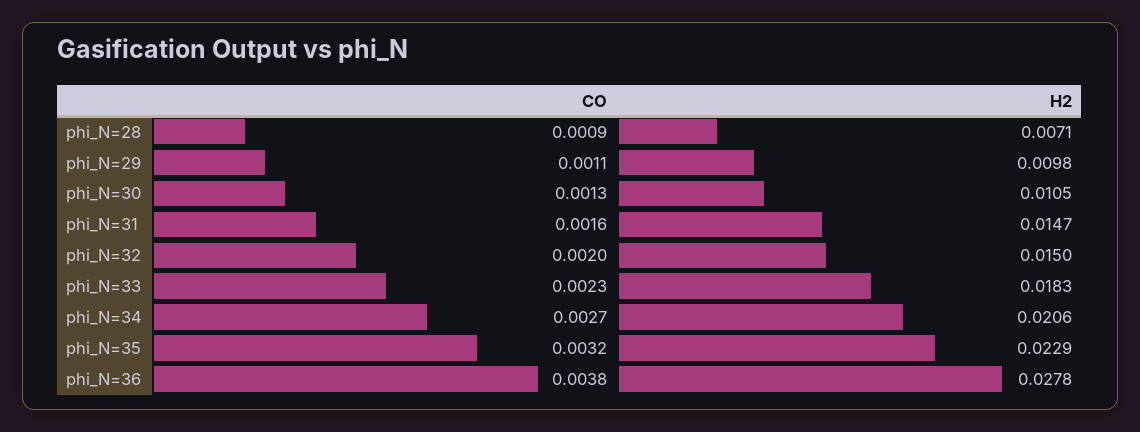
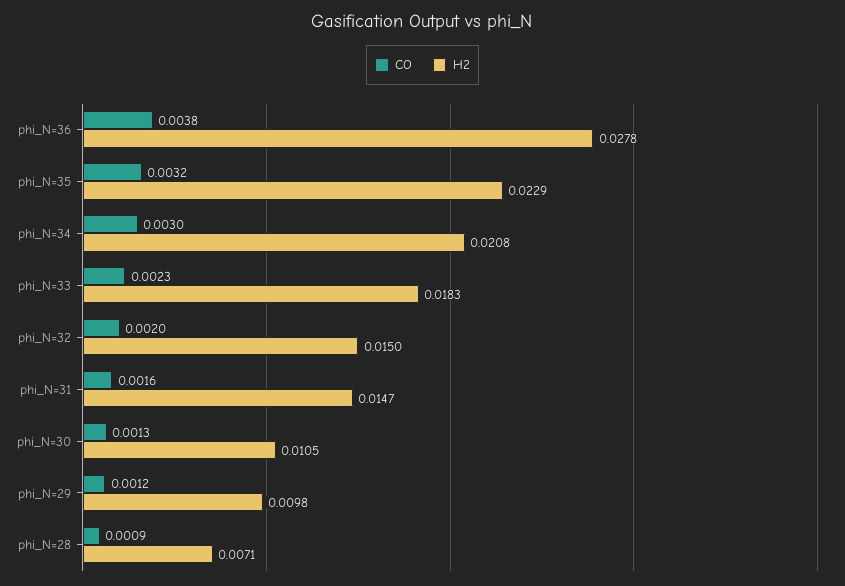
  {
    "CO": {
      "phi_N=28": 0.0009,
-     "phi_N=29": 0.0011,
+     "phi_N=29": 0.0012,
      "phi_N=30": 0.0013,
      "phi_N=31": 0.0016,
      "phi_N=32": 0.002,
      "phi_N=33": 0.0023,
-     "phi_N=34": 0.0027,
+     "phi_N=34": 0.003,
      "phi_N=35": 0.0032,
      "phi_N=36": 0.0038
    },
    "H2": {
      "phi_N=28": 0.0071,
      "phi_N=29": 0.0098,
      "phi_N=30": 0.0105,
      "phi_N=31": 0.0147,
      "phi_N=32": 0.015,
      "phi_N=33": 0.0183,
-     "phi_N=34": 0.0206,
+     "phi_N=34": 0.0208,
      "phi_N=35": 0.0229,
      "phi_N=36": 0.0278
    }
  }

